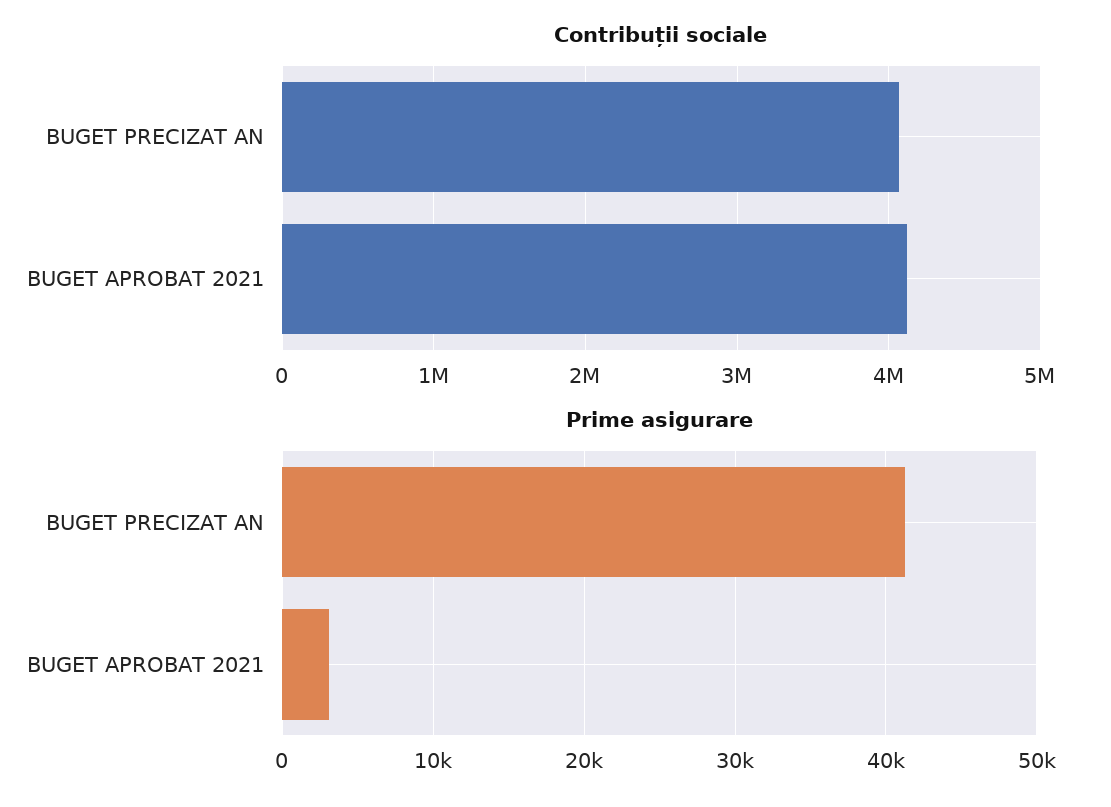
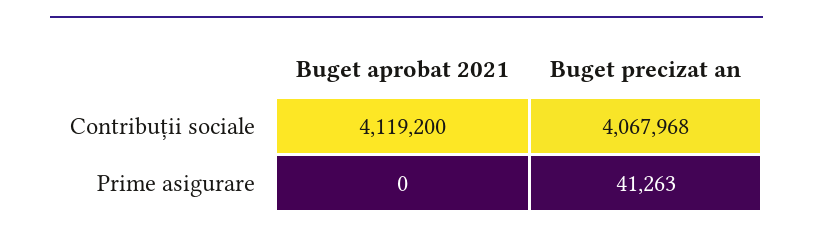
  {
    "Contribuții sociale": {
      "BUGET PRECIZAT AN": 4067968,
      "BUGET APROBAT 2021": 4119200
    },
    "Prime asigurare": {
      "BUGET PRECIZAT AN": 41263,
-     "BUGET APROBAT 2021": 3000
+     "BUGET APROBAT 2021": 0
    }
  }

